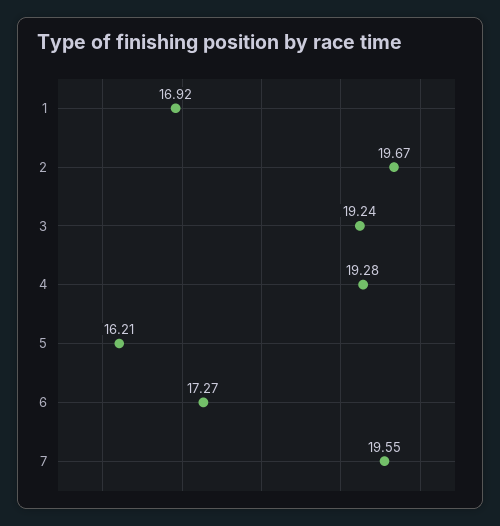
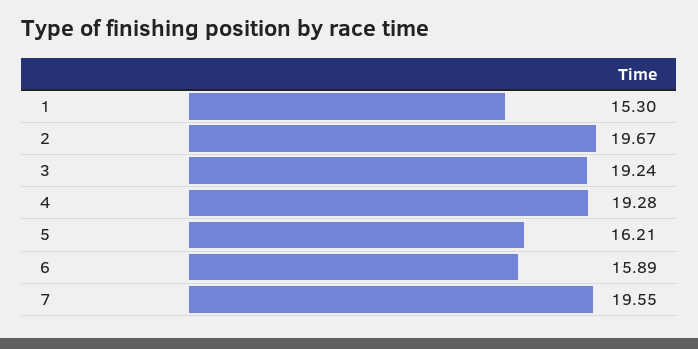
  {
-   "1": 16.92,
+   "1": 15.3,
    "2": 19.67,
    "3": 19.24,
    "4": 19.28,
    "5": 16.21,
-   "6": 17.27,
+   "6": 15.89,
    "7": 19.55
  }

